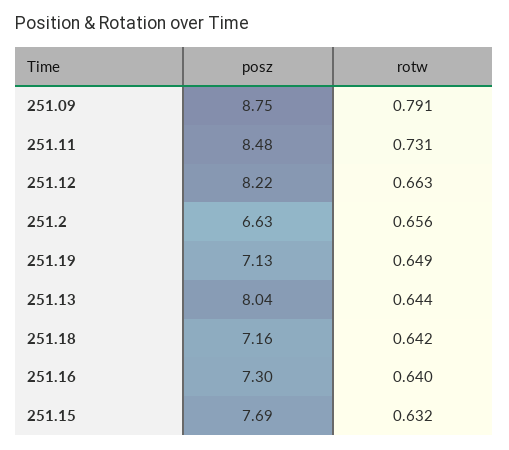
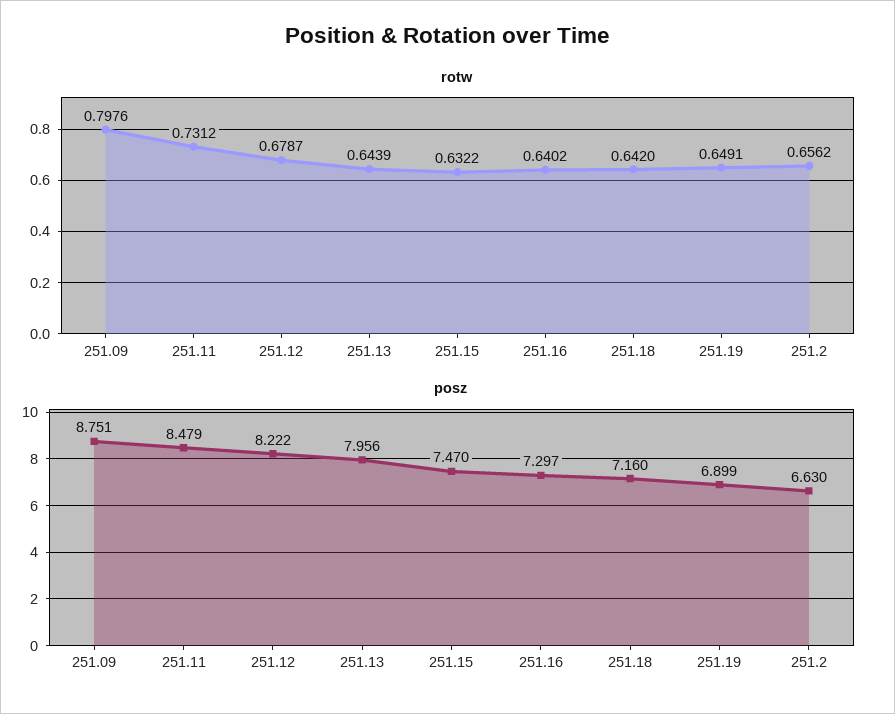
  {
    "posz": {
      "251.09": 8.751,
      "251.11": 8.479,
      "251.12": 8.222,
      "251.2": 6.63,
-     "251.19": 7.13,
+     "251.19": 6.899,
-     "251.13": 8.04,
+     "251.13": 7.956,
      "251.18": 7.16,
      "251.16": 7.297,
-     "251.15": 7.69
+     "251.15": 7.47
    },
    "rotw": {
-     "251.09": 0.791,
+     "251.09": 0.7976,
      "251.11": 0.7312,
-     "251.12": 0.663,
+     "251.12": 0.6787,
      "251.2": 0.6562,
      "251.19": 0.6491,
      "251.13": 0.6439,
      "251.18": 0.642,
      "251.16": 0.6402,
      "251.15": 0.6322
    }
  }

